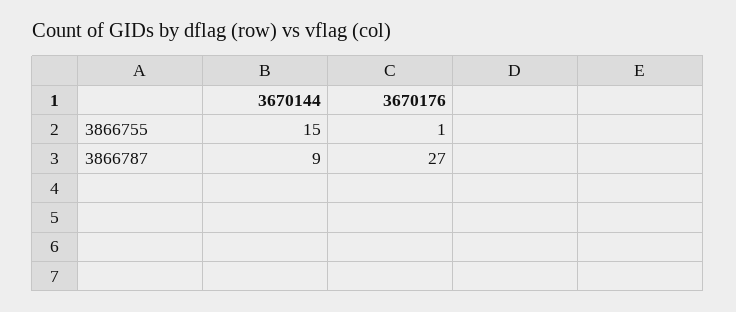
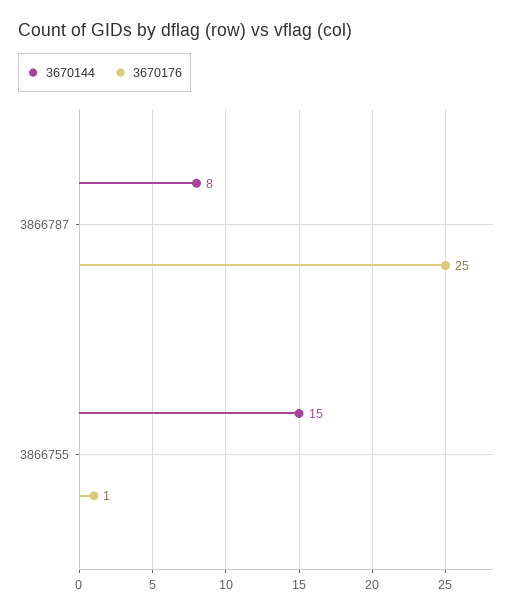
  {
    "3670144": {
      "3866755": 15,
-     "3866787": 9
+     "3866787": 8
    },
    "3670176": {
      "3866755": 1,
-     "3866787": 27
+     "3866787": 25
    }
  }

